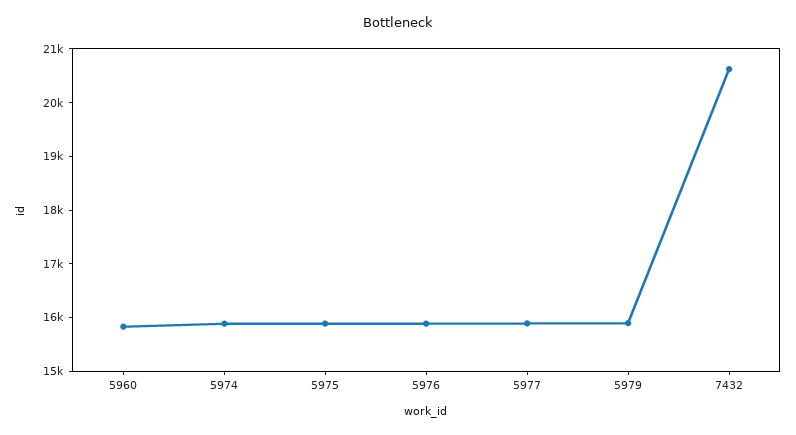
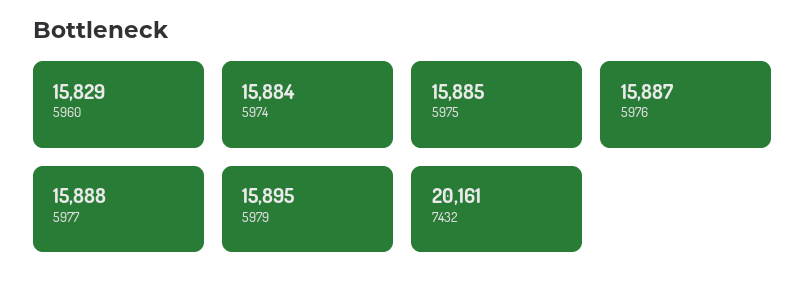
  {
    "5960": 15829,
    "5974": 15884,
    "5975": 15885,
    "5976": 15887,
    "5977": 15888,
    "5979": 15895,
-   "7432": 20600
+   "7432": 20161
  }

